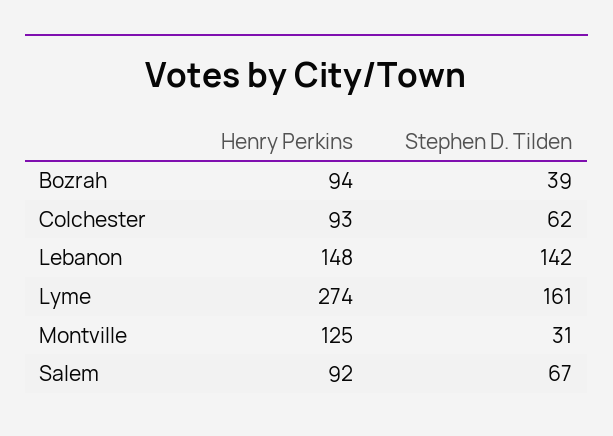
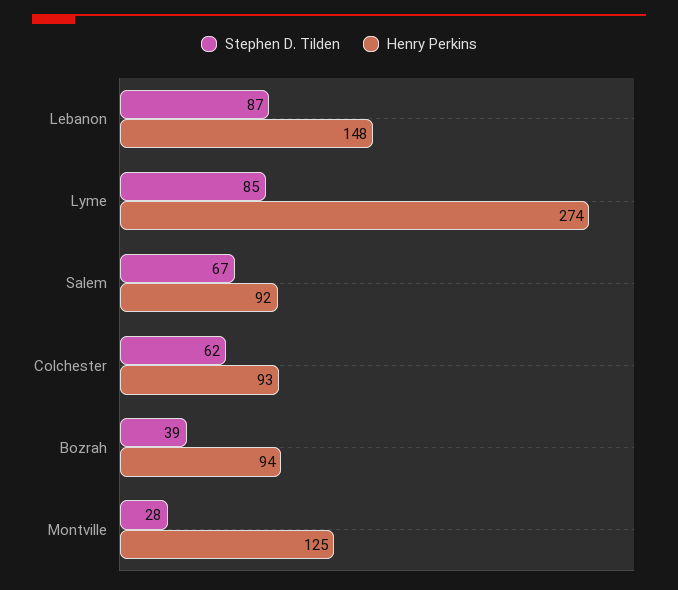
  {
    "Henry Perkins": {
      "Bozrah": 94,
      "Colchester": 93,
      "Lebanon": 148,
      "Lyme": 274,
      "Montville": 125,
      "Salem": 92
    },
    "Stephen D. Tilden": {
      "Bozrah": 39,
      "Colchester": 62,
-     "Lebanon": 142,
+     "Lebanon": 87,
-     "Lyme": 161,
+     "Lyme": 85,
-     "Montville": 31,
+     "Montville": 28,
      "Salem": 67
    }
  }

